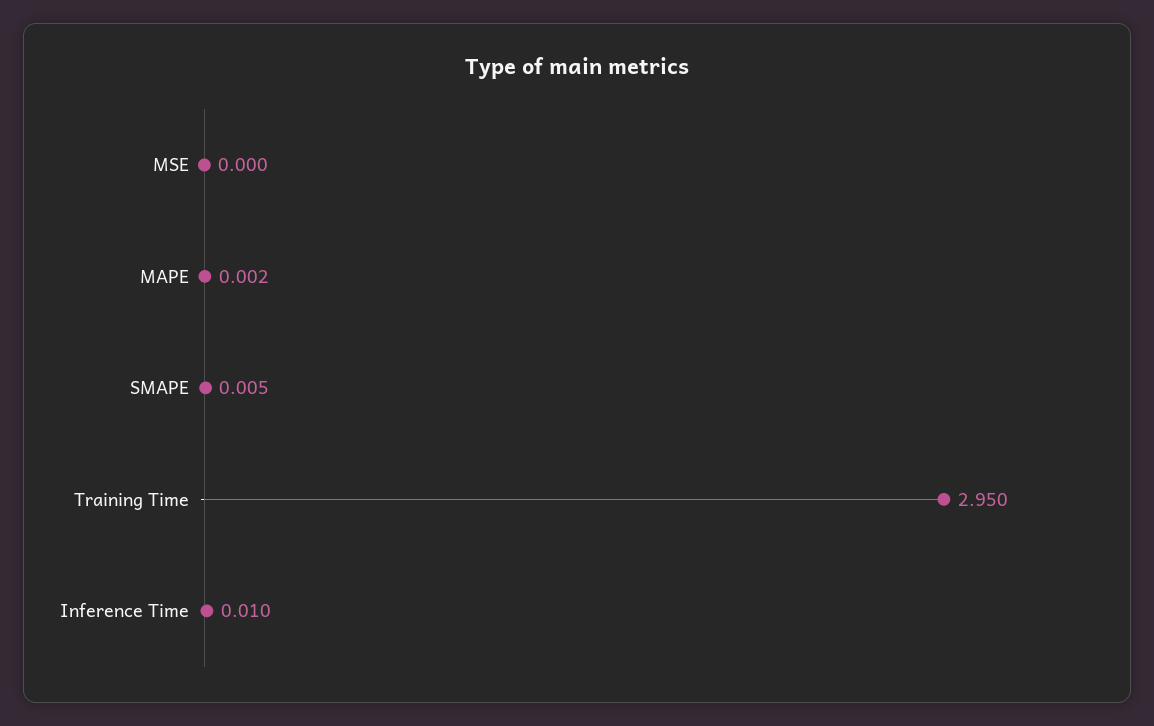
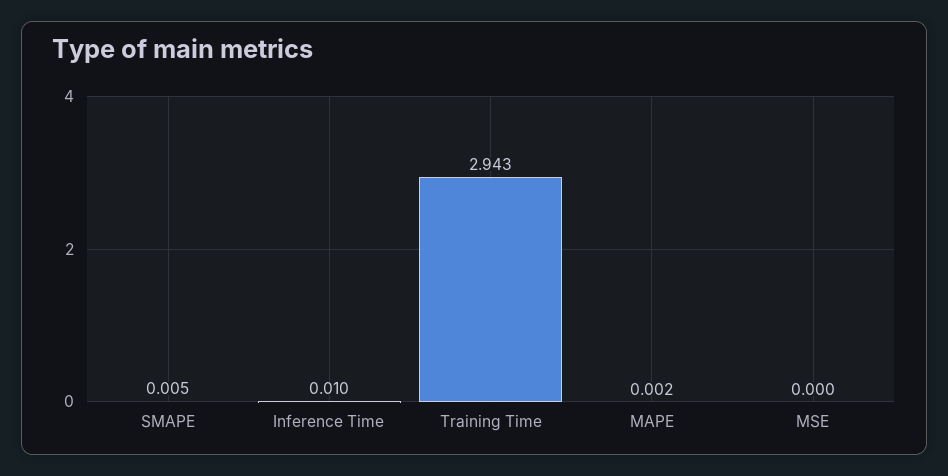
  {
    "MSE": 0,
    "MAPE": 0.002,
    "SMAPE": 0.005,
-   "Training Time": 2.95,
+   "Training Time": 2.943,
    "Inference Time": 0.01
  }

